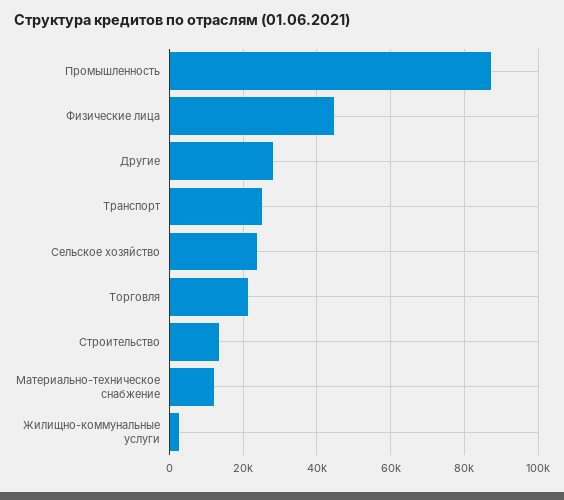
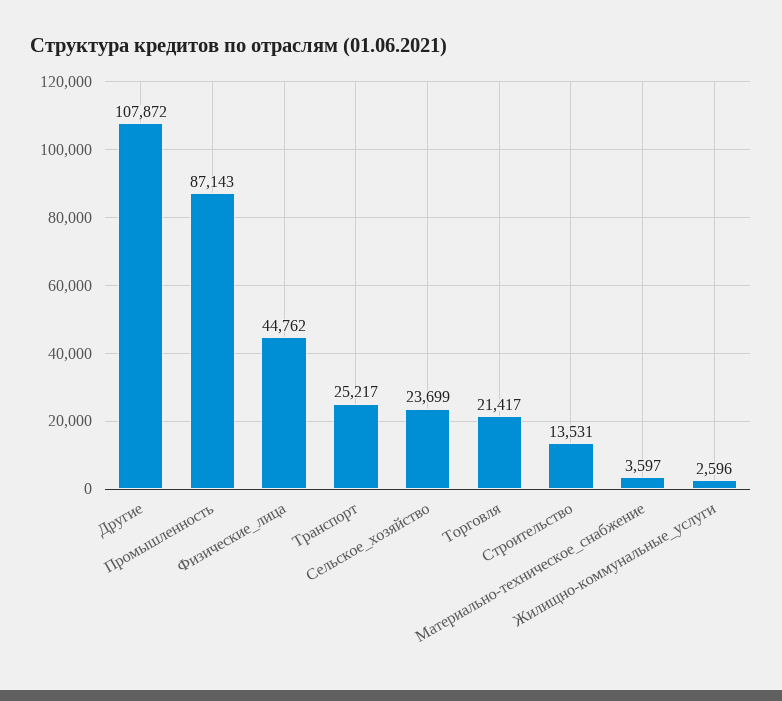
  {
    "Промышленность": 87143,
    "Физические лица": 44762,
-   "Другие": 28000,
+   "Другие": 107872,
    "Транспорт": 25217,
    "Сельское хозяйство": 23699,
    "Торговля": 21417,
    "Строительство": 13531,
-   "Материально-техническое снабжение": 12000,
+   "Материально-техническое снабжение": 3597,
    "Жилищно-коммунальные услуги": 2596
  }

